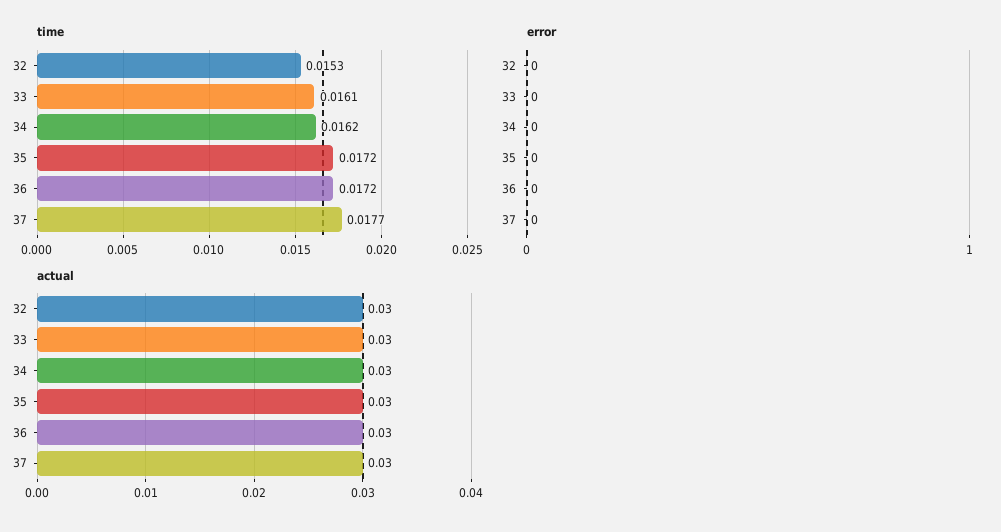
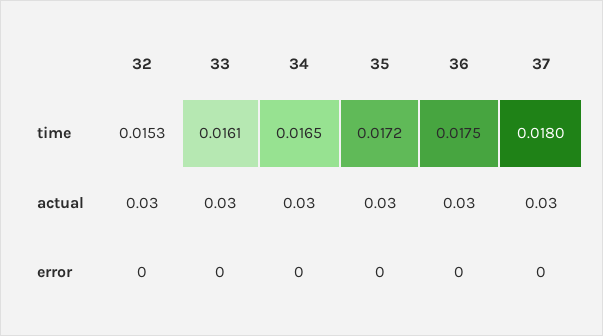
  {
    "time": {
      "32": 0.0153,
      "33": 0.0161,
-     "34": 0.0162,
+     "34": 0.0165,
      "35": 0.0172,
-     "36": 0.0172,
+     "36": 0.0175,
-     "37": 0.0177
+     "37": 0.018
    },
    "error": {
      "32": 0,
      "33": 0,
      "34": 0,
      "35": 0,
      "36": 0,
      "37": 0
    },
    "actual": {
      "32": 0.03,
      "33": 0.03,
      "34": 0.03,
      "35": 0.03,
      "36": 0.03,
      "37": 0.03
    }
  }

